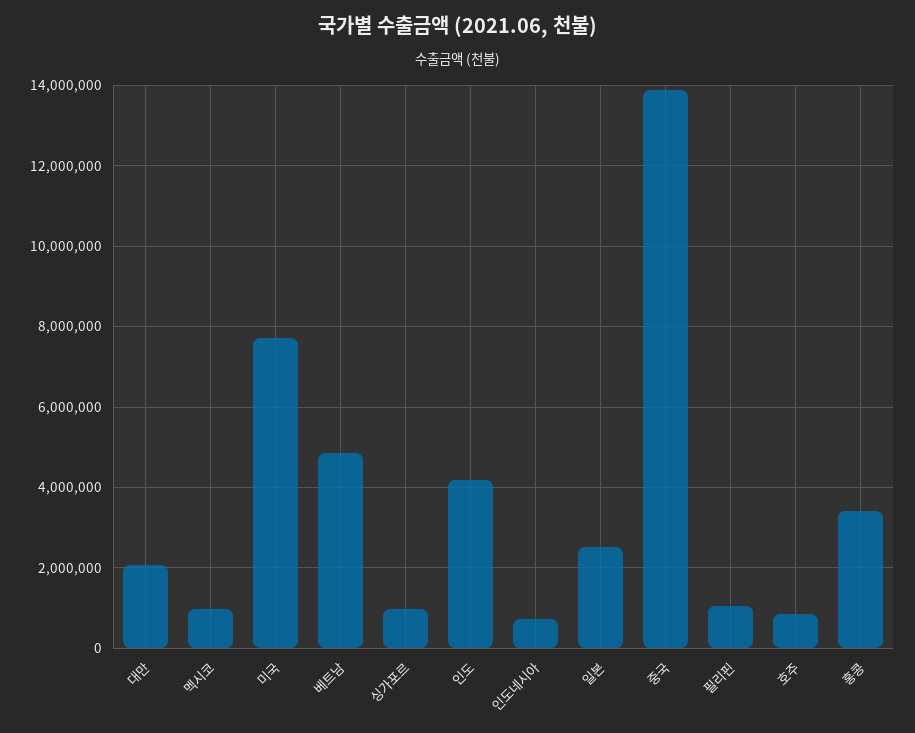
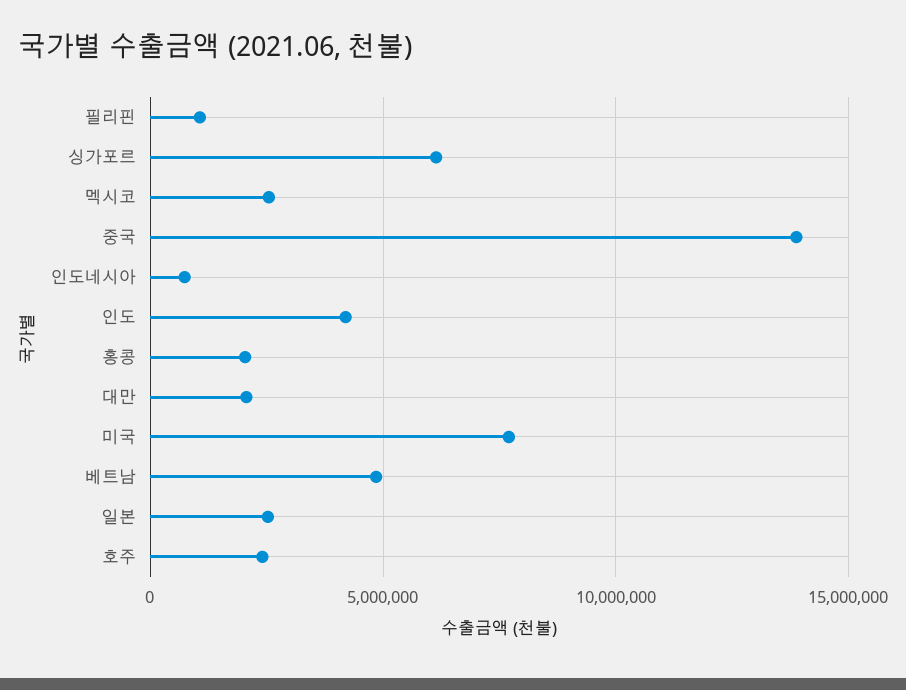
  {
    "대만": 2000000,
-   "멕시코": 1000000,
+   "멕시코": 2500000,
    "미국": 7800000,
    "베트남": 4800000,
-   "싱가포르": 1000000,
+   "싱가포르": 6000000,
    "인도": 4200000,
    "인도네시아": 800000,
    "일본": 2600000,
    "중국": 13800000,
    "필리핀": 1000000,
-   "호주": 800000,
+   "호주": 2500000,
-   "홍콩": 3400000
+   "홍콩": 2000000
  }

